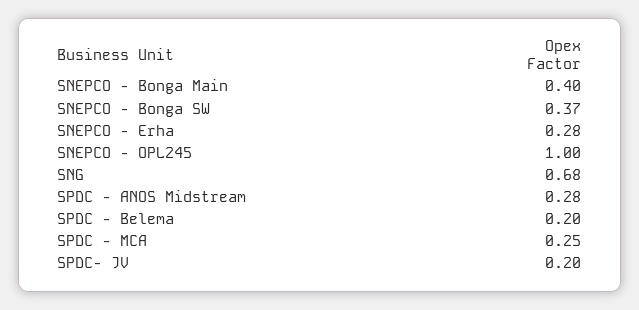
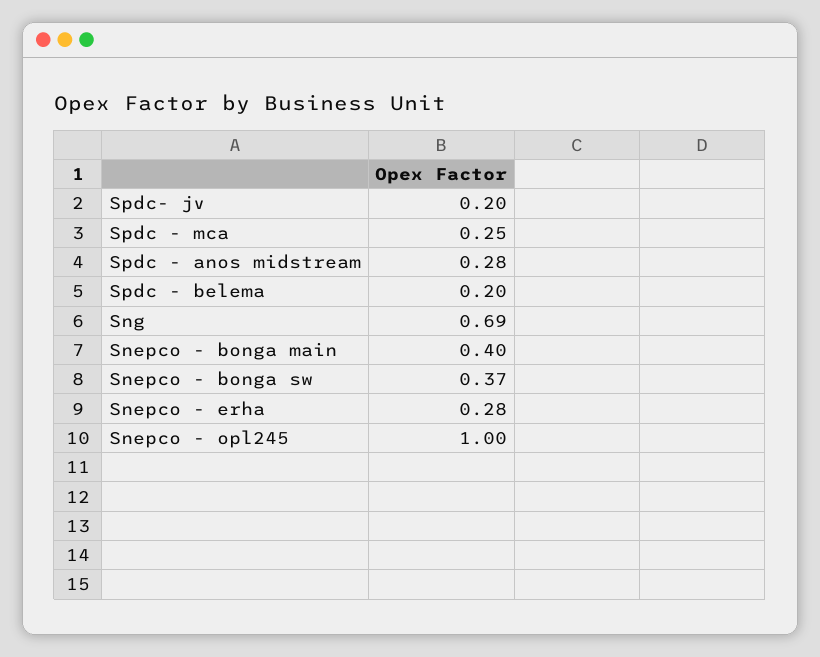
  {
    "SNEPCO - Bonga Main": 0.4,
    "SNEPCO - Bonga SW": 0.37,
    "SNEPCO - Erha": 0.28,
    "SNEPCO - OPL245": 1,
-   "SNG": 0.68,
+   "SNG": 0.69,
    "SPDC - ANOS Midstream": 0.28,
    "SPDC - Belema": 0.2,
    "SPDC - MCA": 0.25,
    "SPDC- JV": 0.2
  }

